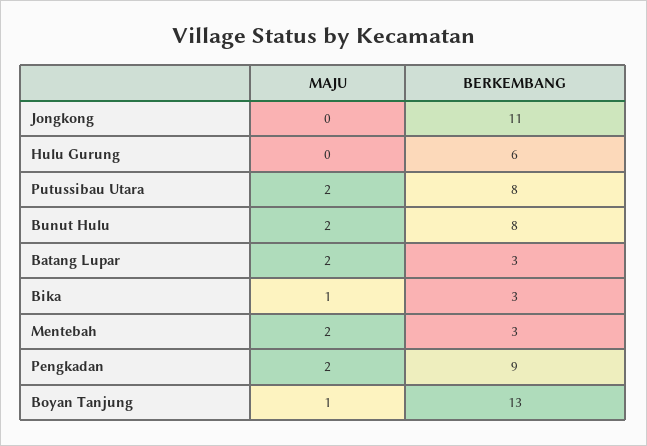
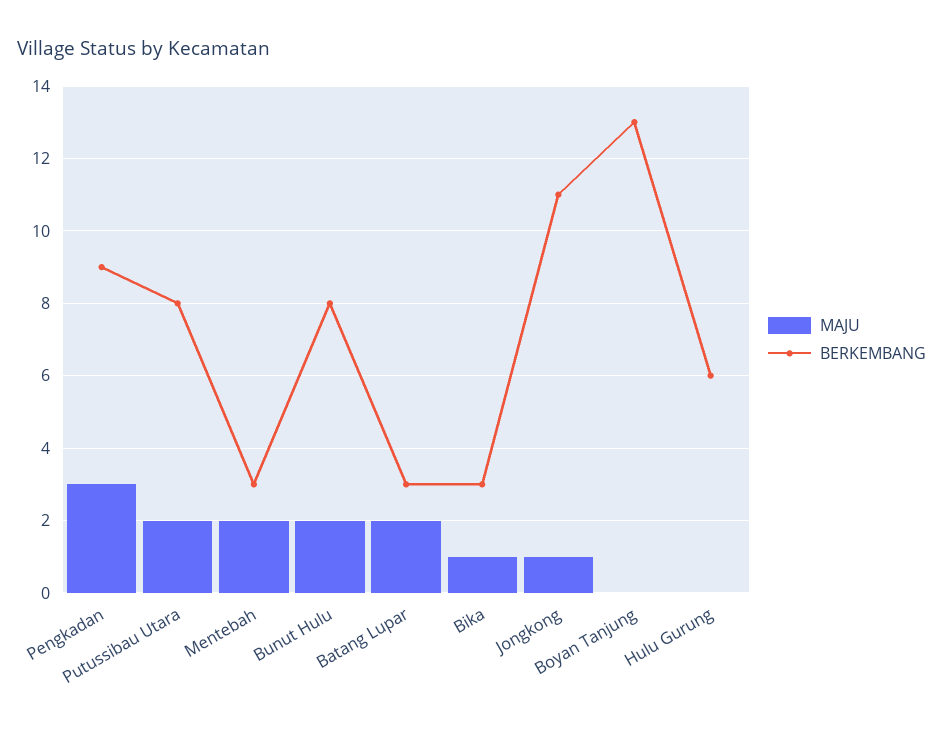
  {
    "MAJU": {
-     "Jongkong": 0,
+     "Jongkong": 1,
      "Hulu Gurung": 0,
      "Putussibau Utara": 2,
      "Bunut Hulu": 2,
      "Batang Lupar": 2,
      "Bika": 1,
      "Mentebah": 2,
-     "Pengkadan": 2,
+     "Pengkadan": 3,
-     "Boyan Tanjung": 1
+     "Boyan Tanjung": 0
    },
    "BERKEMBANG": {
      "Jongkong": 11,
      "Hulu Gurung": 6,
      "Putussibau Utara": 8,
      "Bunut Hulu": 8,
      "Batang Lupar": 3,
      "Bika": 3,
      "Mentebah": 3,
      "Pengkadan": 9,
      "Boyan Tanjung": 13
    }
  }

